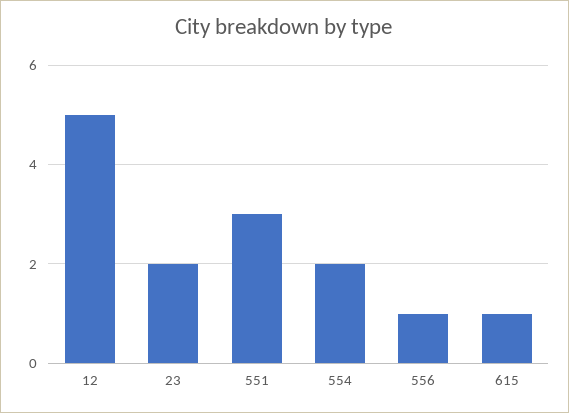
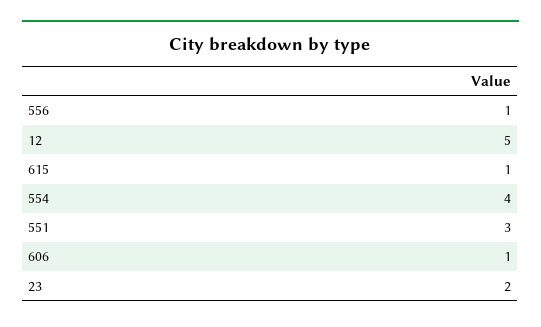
  {
    "12": 5,
    "23": 2,
    "551": 3,
-   "554": 2,
+   "554": 4,
    "556": 1,
-   "615": 1
+   "615": 1,
+   "606": 1
  }

